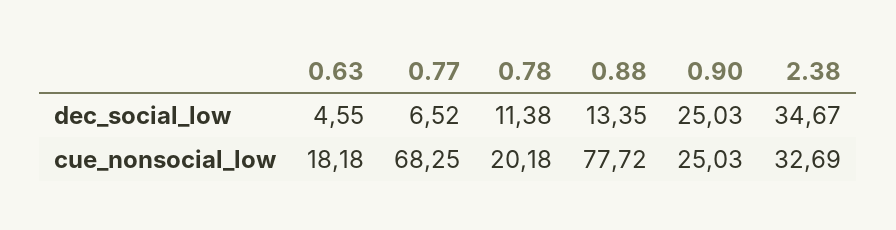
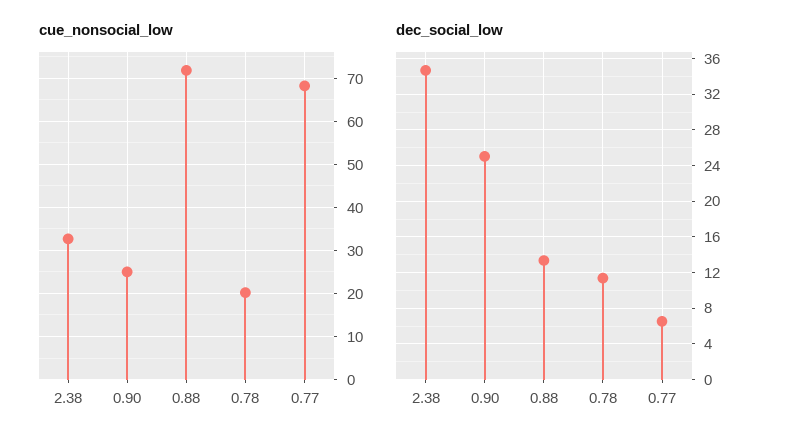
  {
    "dec_social_low": {
-     "0.63": 4.55,
      "0.77": 6.52,
      "0.78": 11.38,
      "0.88": 13.35,
      "0.90": 25.03,
      "2.38": 34.67
    },
    "cue_nonsocial_low": {
-     "0.63": 18.18,
      "0.77": 68.25,
      "0.78": 20.18,
-     "0.88": 77.72,
+     "0.88": 72,
      "0.90": 25.03,
      "2.38": 32.69
    }
  }

